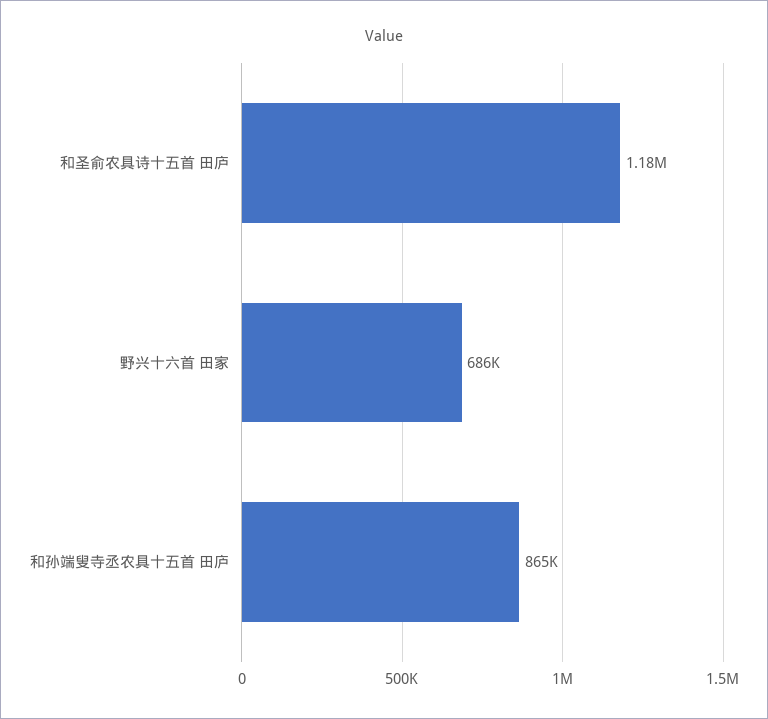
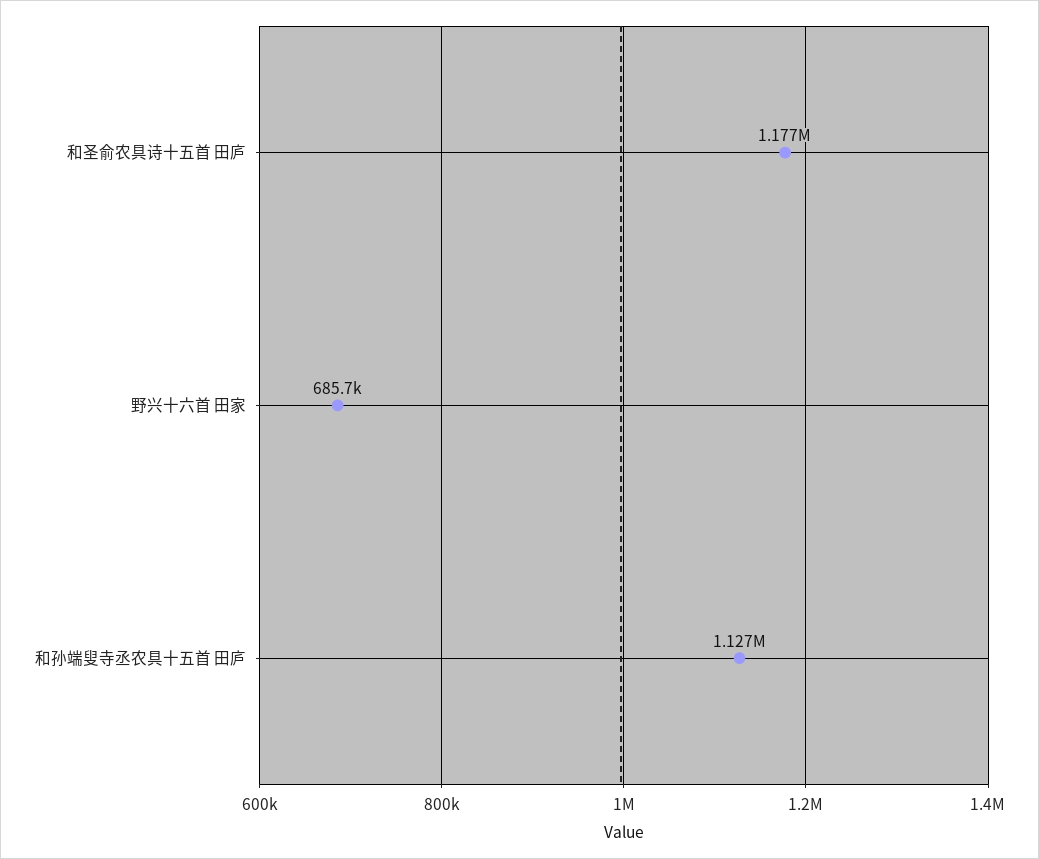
  {
    "和圣俞农具诗十五首 田庐": 1177000,
    "野兴十六首 田家": 685700,
-   "和孙端叟寺丞农具十五首 田庐": 865000
+   "和孙端叟寺丞农具十五首 田庐": 1127000
  }

